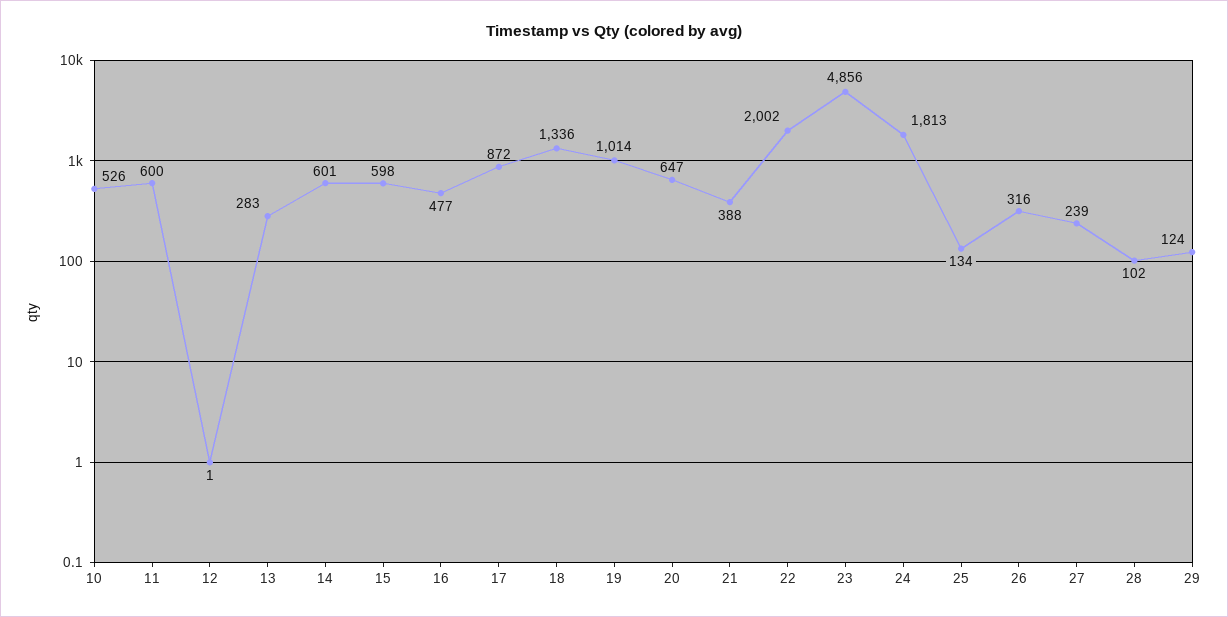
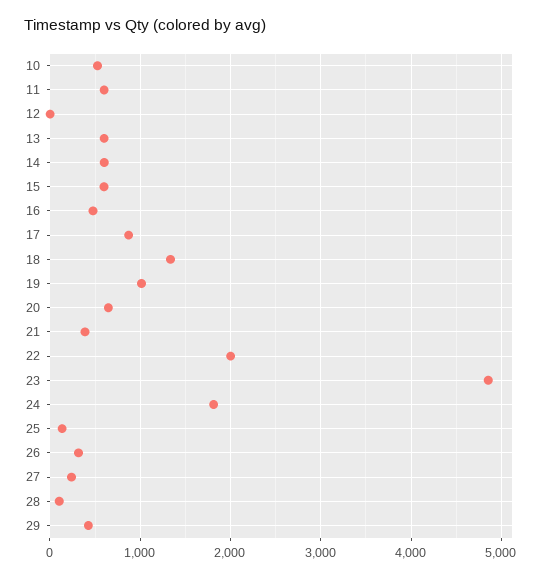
  {
    "10": 526,
    "11": 600,
    "12": 1,
-   "13": 283,
+   "13": 600,
    "14": 601,
    "15": 598,
    "16": 477,
    "17": 872,
    "18": 1336,
    "19": 1014,
    "20": 647,
    "21": 388,
    "22": 2002,
    "23": 4856,
    "24": 1813,
    "25": 134,
    "26": 316,
    "27": 239,
    "28": 102,
-   "29": 124
+   "29": 400
  }

